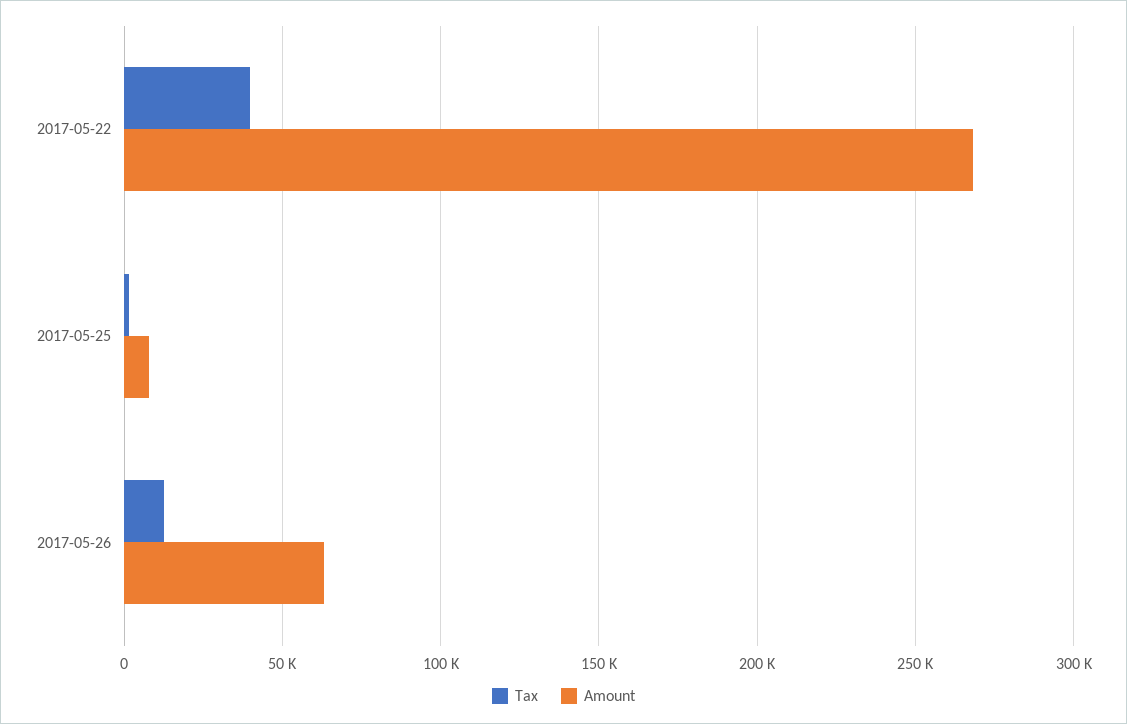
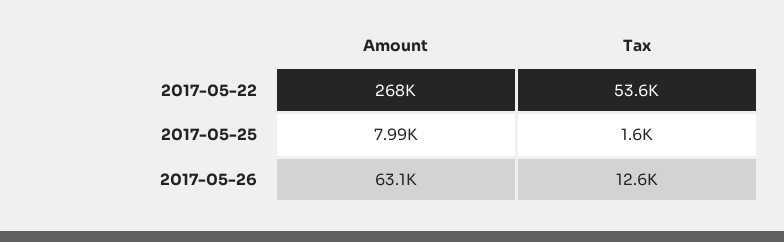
  {
    "Tax": {
-     "2017-05-22": 40000,
+     "2017-05-22": 53600,
      "2017-05-25": 1600,
      "2017-05-26": 12600
    },
    "Amount": {
      "2017-05-22": 268000,
      "2017-05-25": 7990,
      "2017-05-26": 63100
    }
  }

